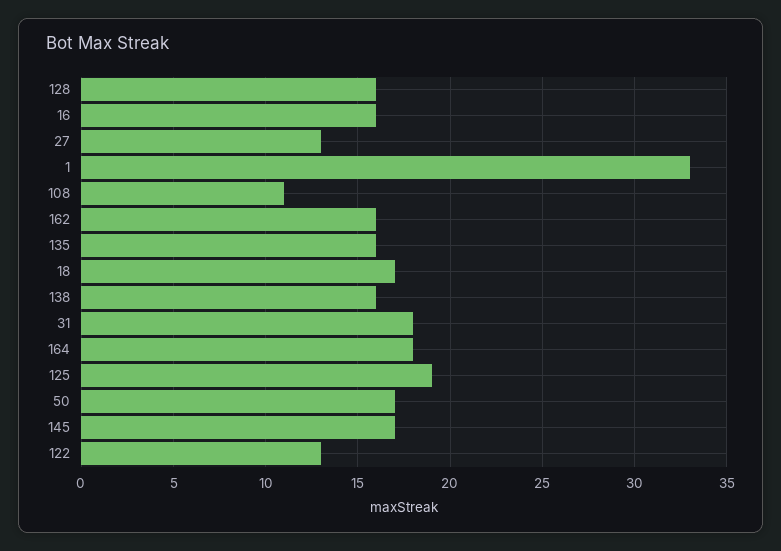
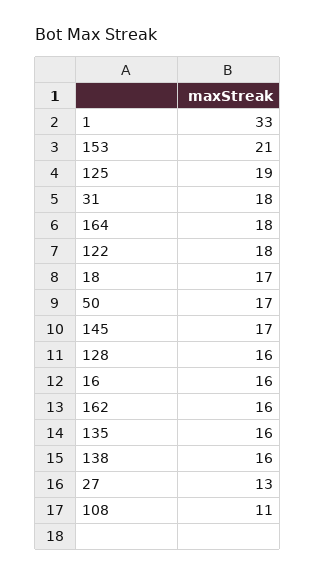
  {
    "128": 16,
    "16": 16,
    "27": 13,
    "1": 33,
    "108": 11,
    "162": 16,
    "135": 16,
    "18": 17,
    "138": 16,
    "31": 18,
    "164": 18,
    "125": 19,
    "50": 17,
    "145": 17,
-   "122": 13
+   "122": 18,
+   "153": 21
  }

